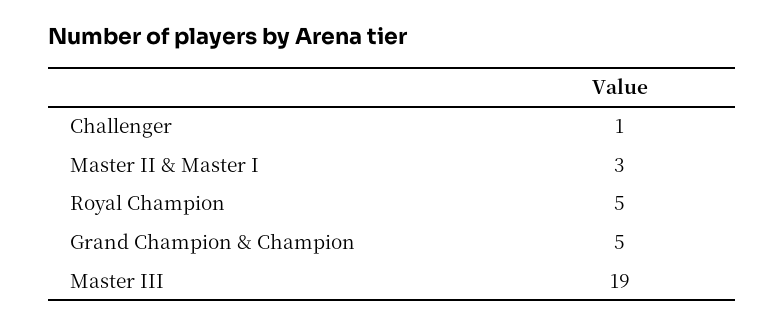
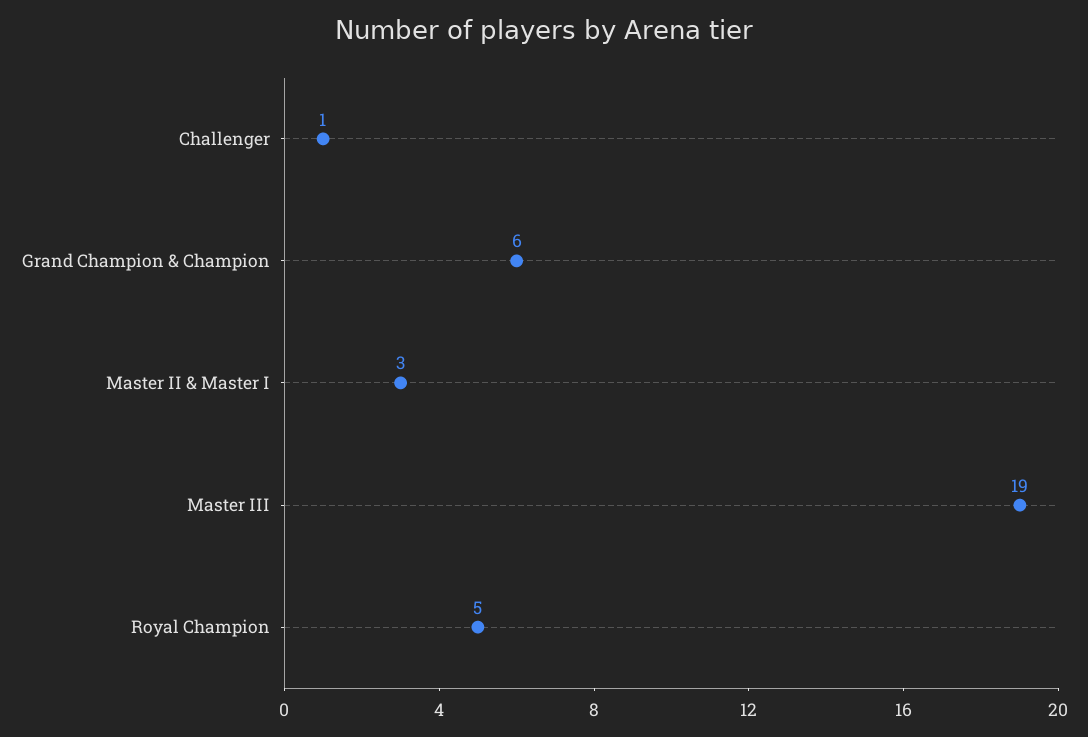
  {
    "Challenger": 1,
    "Master II & Master I": 3,
    "Royal Champion": 5,
-   "Grand Champion & Champion": 5,
+   "Grand Champion & Champion": 6,
    "Master III": 19
  }

